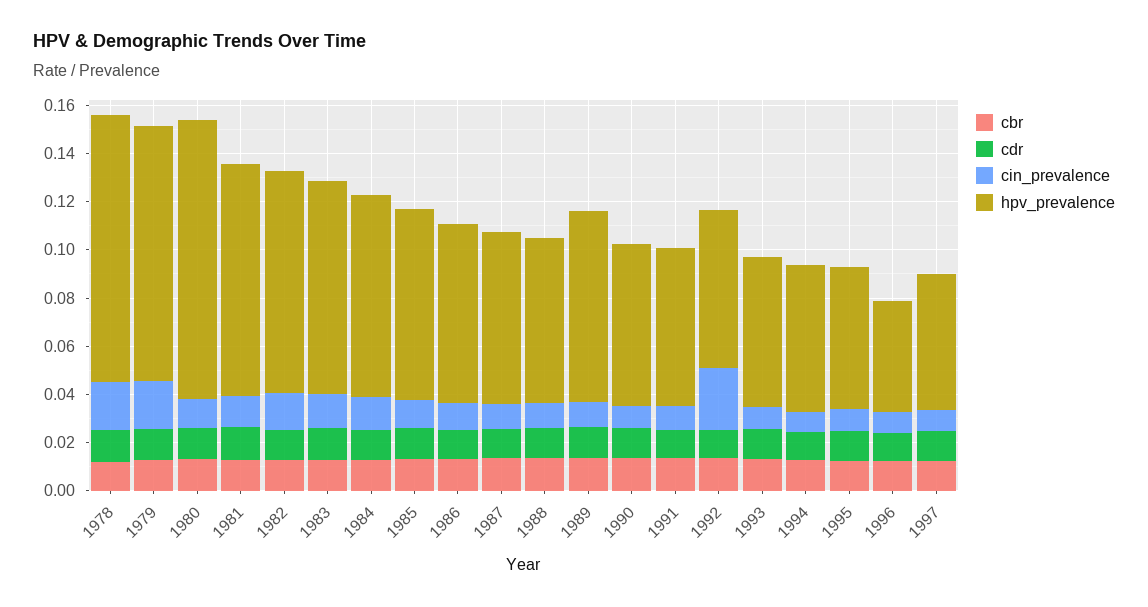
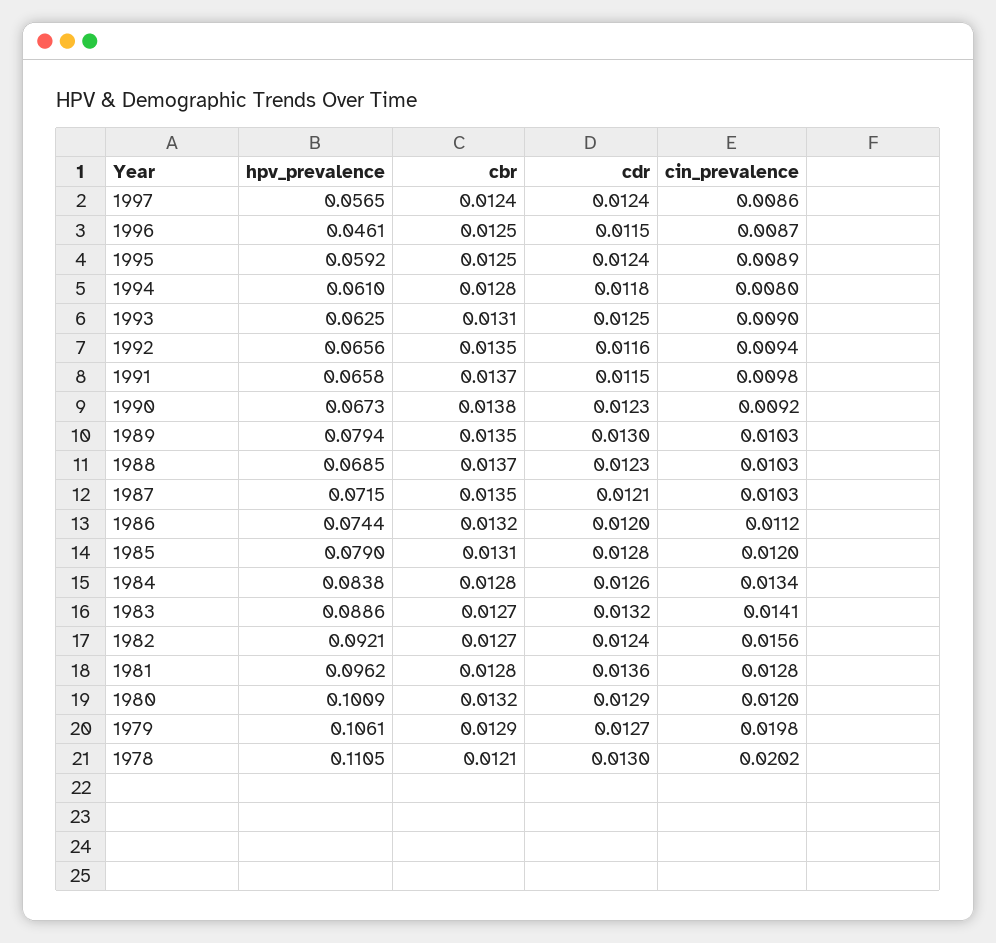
  {
    "cbr": {
      "1978": 0.0121,
      "1979": 0.0129,
      "1980": 0.0132,
      "1981": 0.0128,
      "1982": 0.0127,
      "1983": 0.0127,
      "1984": 0.0128,
      "1985": 0.0131,
      "1986": 0.0132,
      "1987": 0.0135,
      "1988": 0.0137,
      "1989": 0.0135,
      "1990": 0.0138,
      "1991": 0.0137,
      "1992": 0.0135,
      "1993": 0.0131,
      "1994": 0.0128,
      "1995": 0.0125,
      "1996": 0.0125,
      "1997": 0.0124
    },
    "cdr": {
      "1978": 0.013,
      "1979": 0.0127,
      "1980": 0.0129,
      "1981": 0.0136,
      "1982": 0.0124,
      "1983": 0.0132,
      "1984": 0.0126,
      "1985": 0.0128,
      "1986": 0.012,
      "1987": 0.0121,
      "1988": 0.0123,
      "1989": 0.013,
      "1990": 0.0123,
      "1991": 0.0115,
      "1992": 0.0116,
      "1993": 0.0125,
      "1994": 0.0118,
      "1995": 0.0124,
      "1996": 0.0115,
      "1997": 0.0124
    },
    "cin_prevalence": {
      "1978": 0.0202,
      "1979": 0.0198,
      "1980": 0.012,
      "1981": 0.0128,
      "1982": 0.0156,
      "1983": 0.0141,
      "1984": 0.0134,
      "1985": 0.012,
      "1986": 0.0112,
      "1987": 0.0103,
      "1988": 0.0103,
      "1989": 0.0103,
      "1990": 0.0092,
      "1991": 0.0098,
-     "1992": 0.025,
+     "1992": 0.0094,
      "1993": 0.009,
      "1994": 0.008,
      "1995": 0.0089,
      "1996": 0.0087,
      "1997": 0.0086
    },
    "hpv_prevalence": {
      "1978": 0.1105,
      "1979": 0.1061,
-     "1980": 0.115,
+     "1980": 0.1009,
      "1981": 0.0962,
      "1982": 0.0921,
      "1983": 0.0886,
      "1984": 0.0838,
      "1985": 0.079,
      "1986": 0.0744,
      "1987": 0.0715,
      "1988": 0.0685,
      "1989": 0.0794,
      "1990": 0.0673,
      "1991": 0.0658,
      "1992": 0.0656,
      "1993": 0.0625,
      "1994": 0.061,
      "1995": 0.0592,
      "1996": 0.0461,
      "1997": 0.0565
    }
  }

